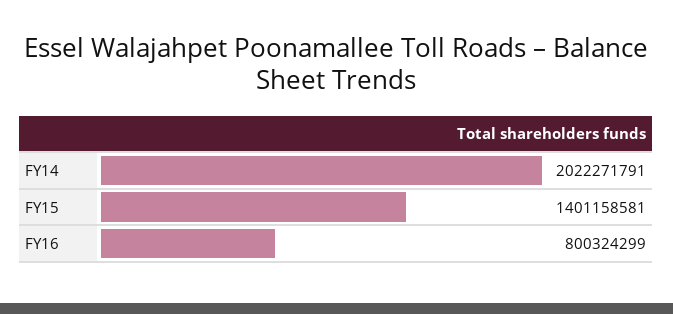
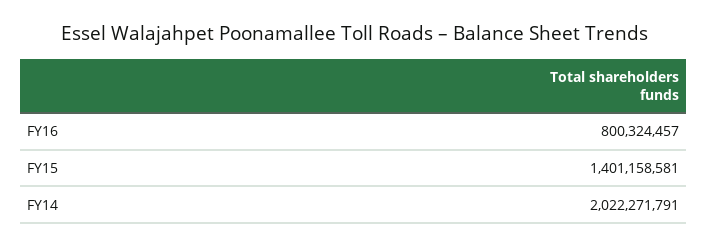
  {
    "FY14": 2022271791,
    "FY15": 1401158581,
-   "FY16": 800324299
+   "FY16": 800324457
  }

